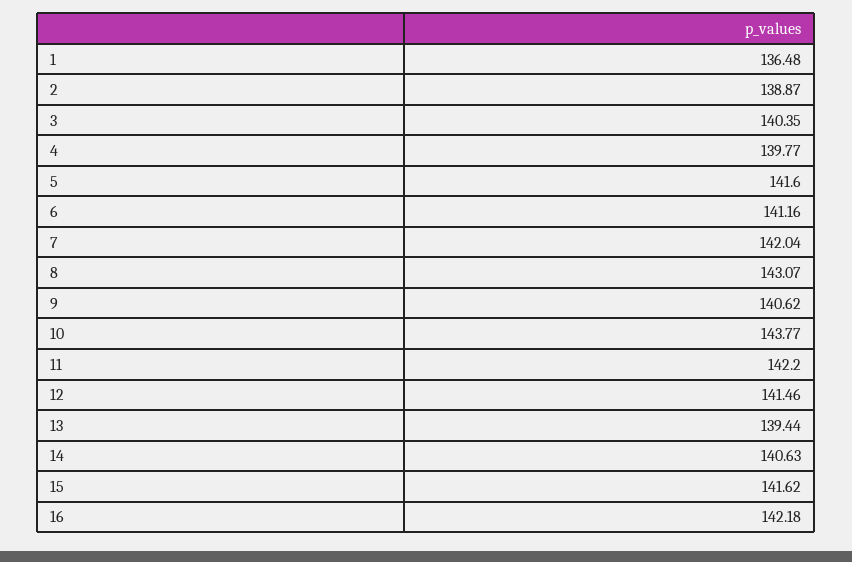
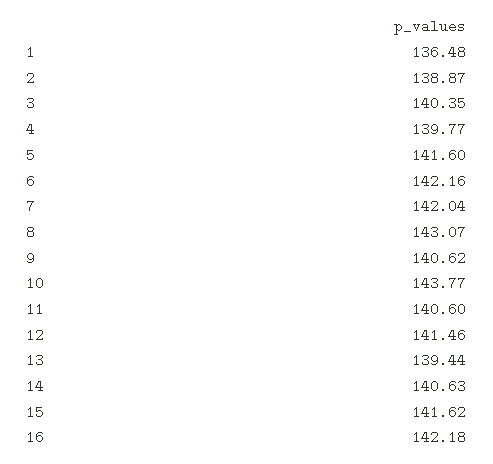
  {
    "1": 136.48,
    "2": 138.87,
    "3": 140.35,
    "4": 139.77,
    "5": 141.6,
-   "6": 141.16,
+   "6": 142.16,
    "7": 142.04,
    "8": 143.07,
    "9": 140.62,
    "10": 143.77,
-   "11": 142.2,
+   "11": 140.6,
    "12": 141.46,
    "13": 139.44,
    "14": 140.63,
    "15": 141.62,
    "16": 142.18
  }

